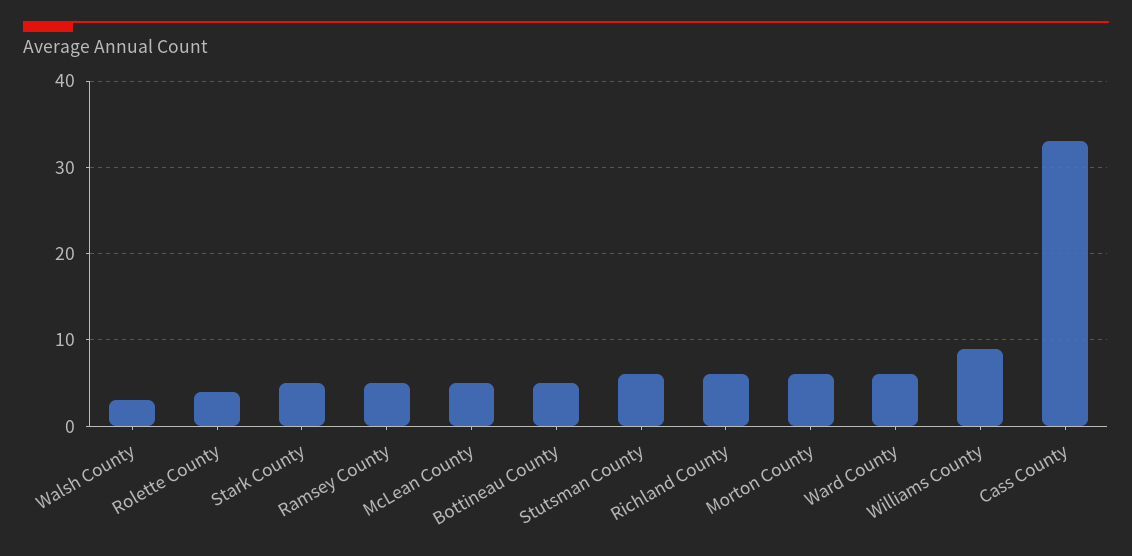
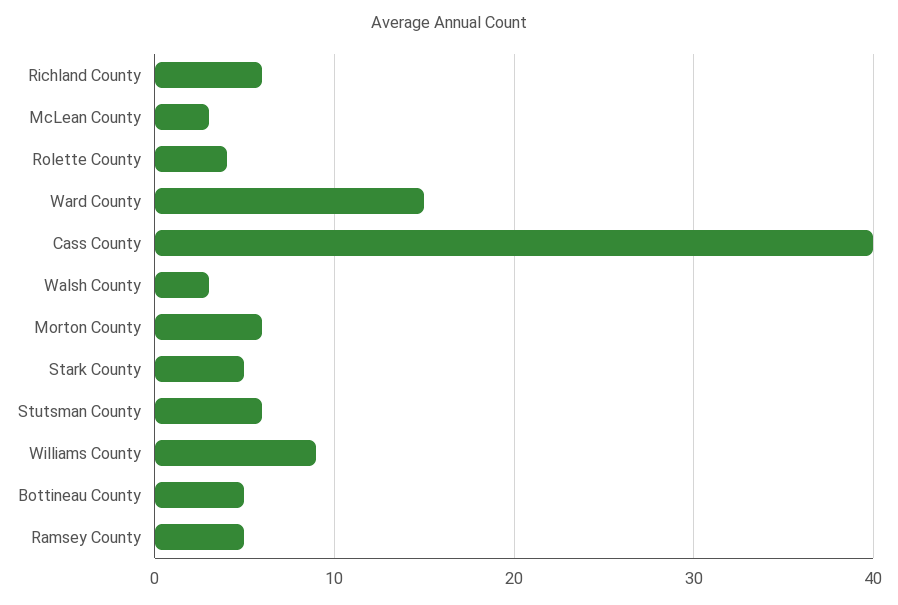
  {
    "Walsh County": 3,
    "Rolette County": 4,
    "Stark County": 5,
    "Ramsey County": 5,
-   "McLean County": 5,
+   "McLean County": 3,
    "Bottineau County": 5,
    "Stutsman County": 6,
    "Richland County": 6,
    "Morton County": 6,
-   "Ward County": 6,
+   "Ward County": 15,
    "Williams County": 9,
-   "Cass County": 33
+   "Cass County": 40
  }

